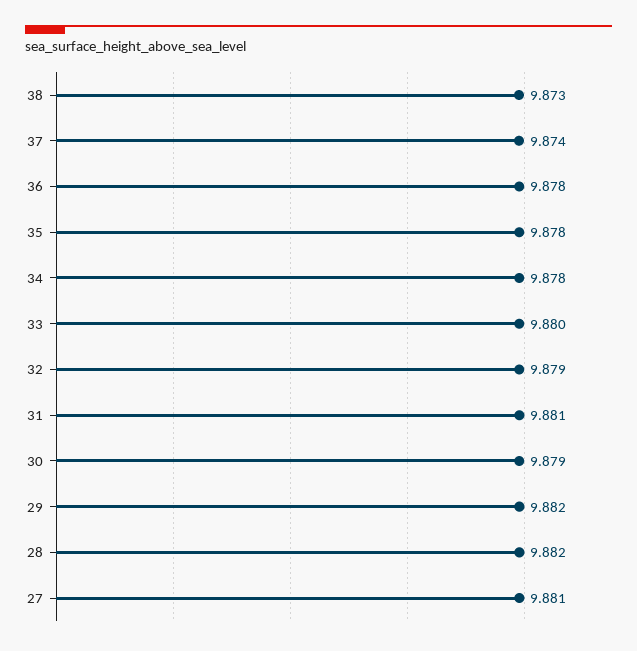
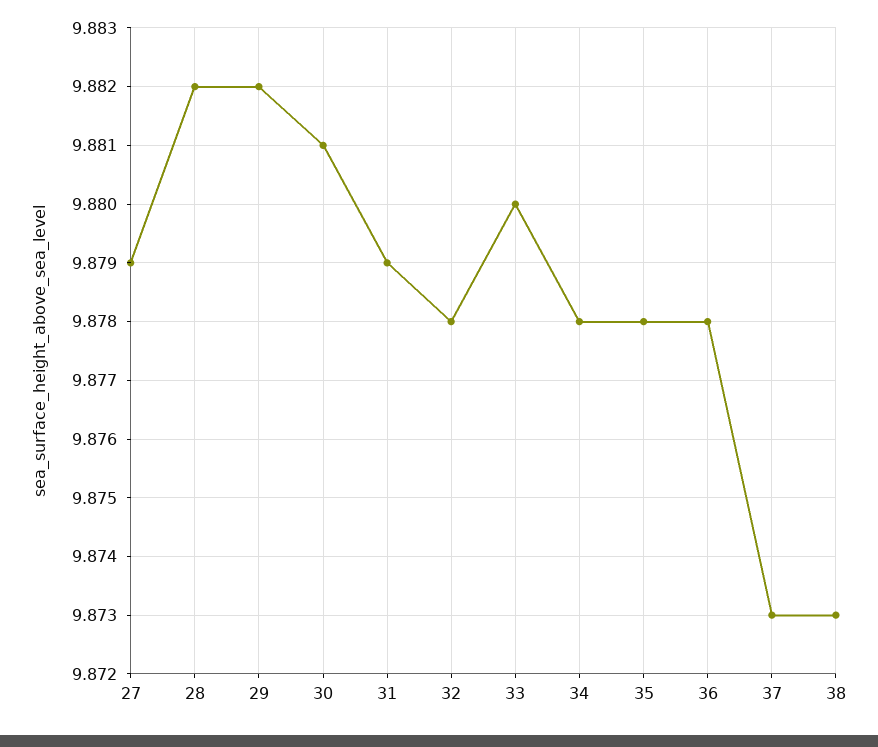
  {
    "38": 9.873,
-   "37": 9.874,
+   "37": 9.873,
    "36": 9.878,
    "35": 9.878,
    "34": 9.878,
    "33": 9.88,
-   "32": 9.879,
+   "32": 9.878,
-   "31": 9.881,
+   "31": 9.879,
-   "30": 9.879,
+   "30": 9.881,
    "29": 9.882,
    "28": 9.882,
-   "27": 9.881
+   "27": 9.879
  }

